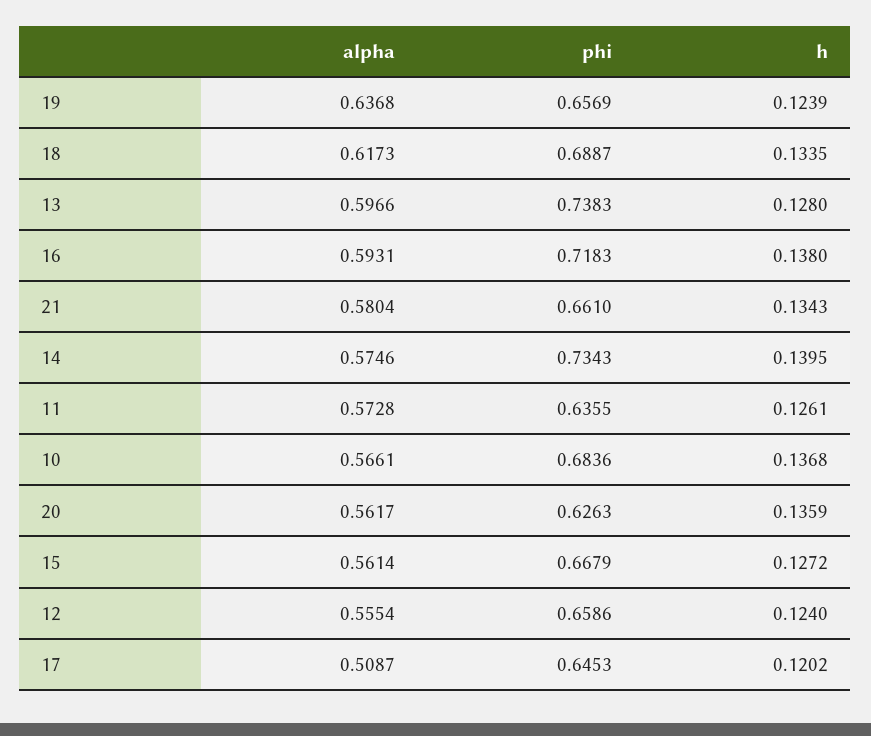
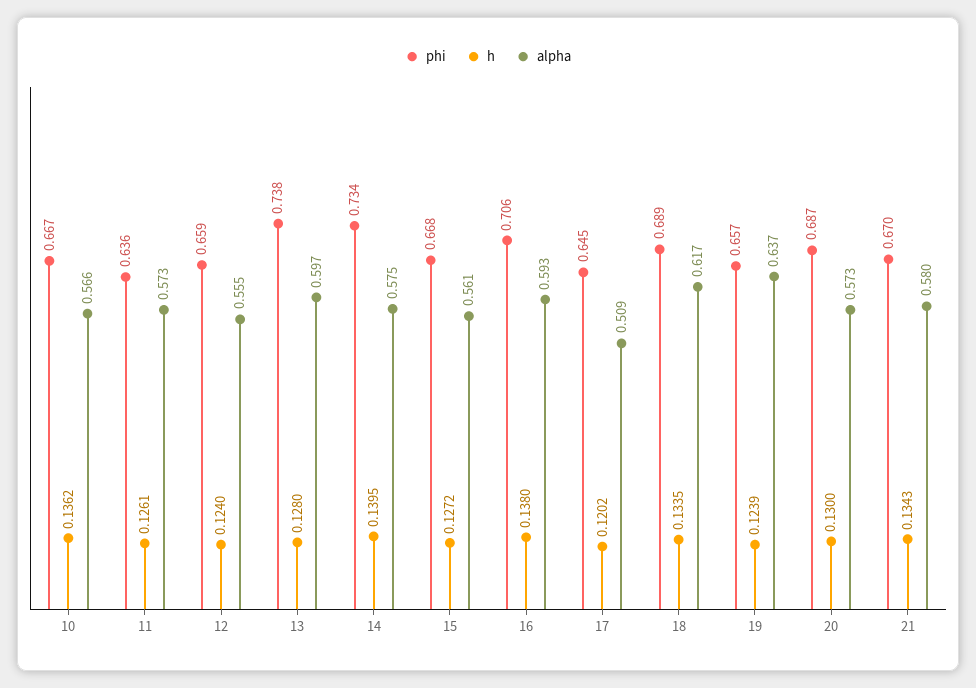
  {
    "alpha": {
      "19": 0.6368,
      "18": 0.6173,
      "13": 0.5966,
      "16": 0.5931,
      "21": 0.5804,
      "14": 0.5746,
      "11": 0.5728,
      "10": 0.5661,
-     "20": 0.5617,
+     "20": 0.573,
      "15": 0.5614,
      "12": 0.5554,
      "17": 0.5087
    },
    "phi": {
      "19": 0.6569,
      "18": 0.6887,
      "13": 0.7383,
-     "16": 0.7183,
+     "16": 0.706,
-     "21": 0.661,
+     "21": 0.67,
      "14": 0.7343,
      "11": 0.6355,
-     "10": 0.6836,
+     "10": 0.667,
-     "20": 0.6263,
+     "20": 0.687,
      "15": 0.6679,
      "12": 0.6586,
      "17": 0.6453
    },
    "h": {
      "19": 0.1239,
      "18": 0.1335,
      "13": 0.128,
      "16": 0.138,
      "21": 0.1343,
      "14": 0.1395,
      "11": 0.1261,
-     "10": 0.1368,
+     "10": 0.1362,
-     "20": 0.1359,
+     "20": 0.13,
      "15": 0.1272,
      "12": 0.124,
      "17": 0.1202
    }
  }

